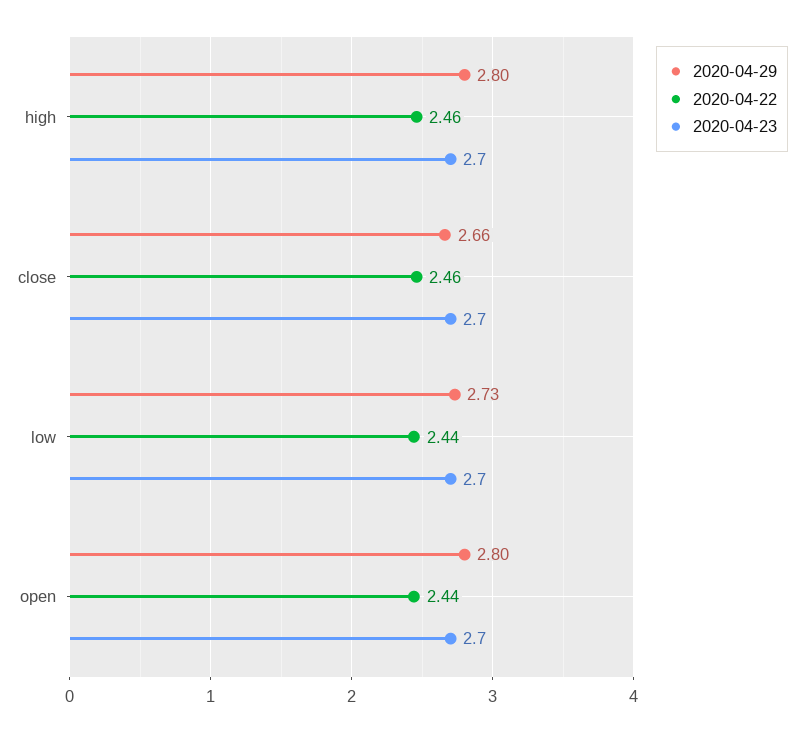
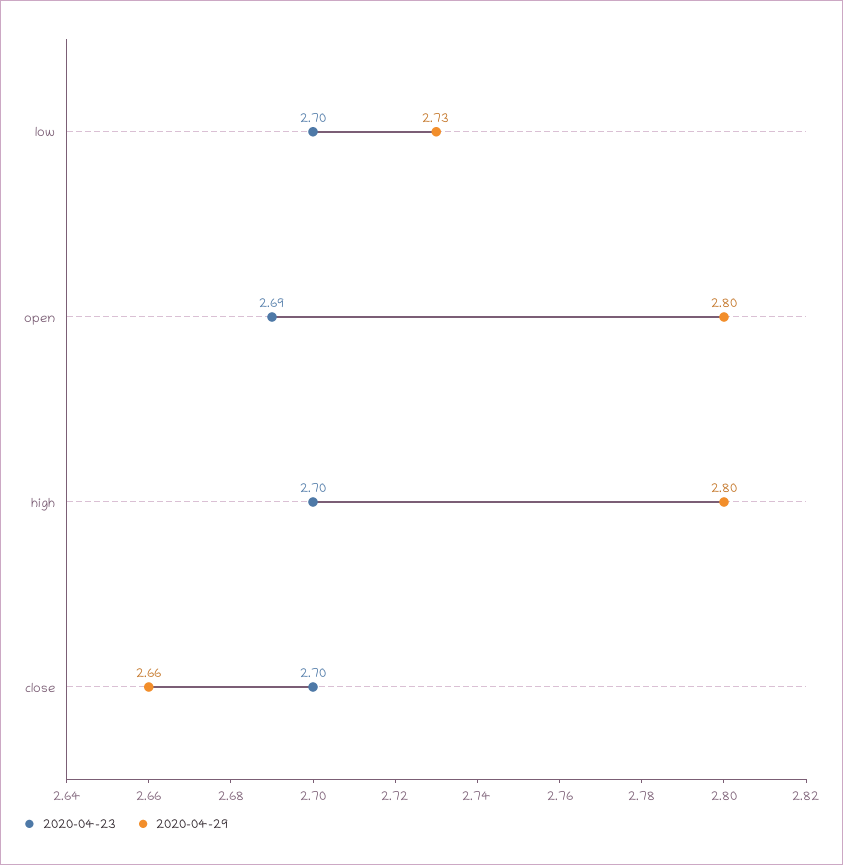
  {
    "2020-04-29": {
      "high": 2.8,
      "close": 2.66,
      "low": 2.73,
      "open": 2.8
    },
-   "2020-04-22": {
-     "high": 2.46,
-     "close": 2.46,
-     "low": 2.44,
-     "open": 2.44
-   },
    "2020-04-23": {
      "high": 2.7,
      "close": 2.7,
      "low": 2.7,
-     "open": 2.7
+     "open": 2.69
    }
  }

